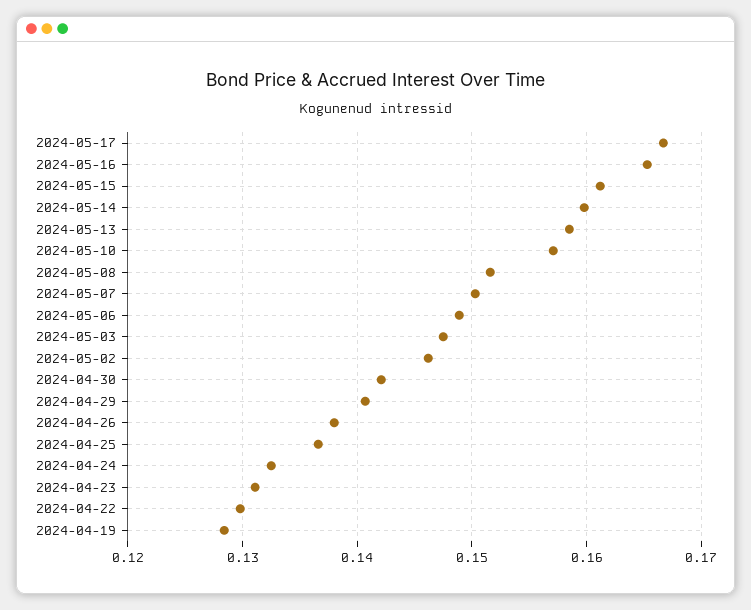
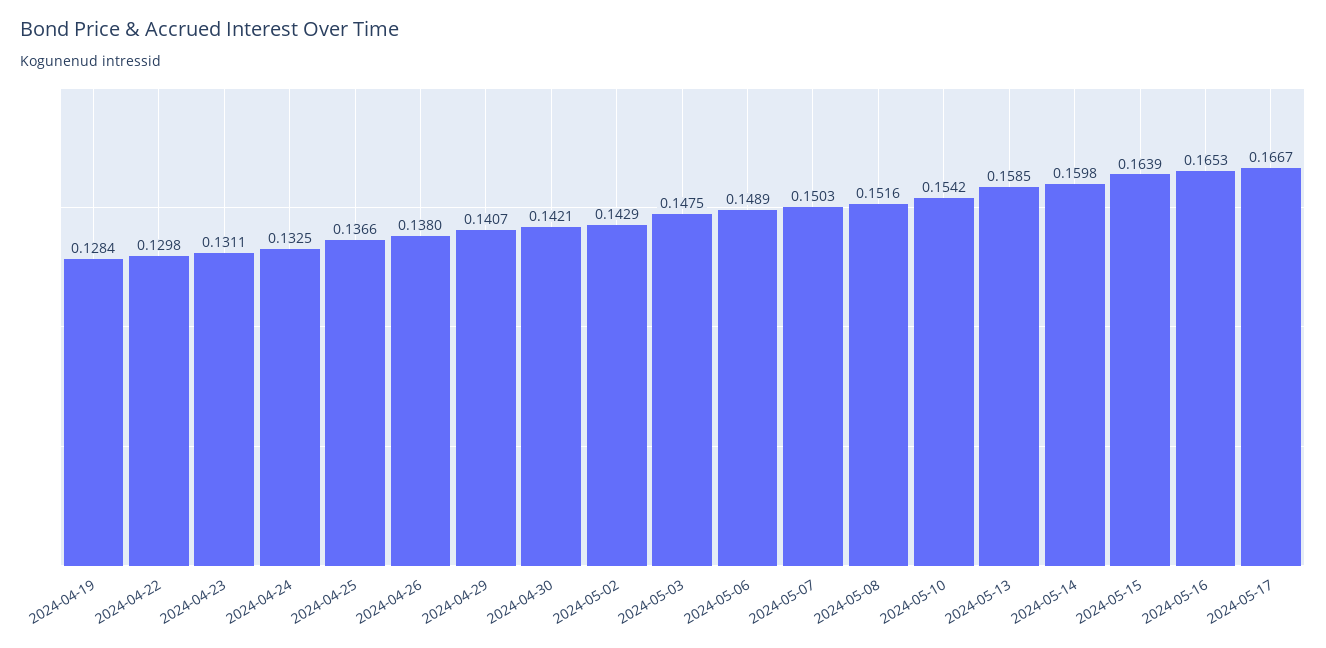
  {
    "2024-05-17": 0.1667,
    "2024-05-16": 0.1653,
-   "2024-05-15": 0.161,
+   "2024-05-15": 0.1639,
    "2024-05-14": 0.1598,
    "2024-05-13": 0.1585,
-   "2024-05-10": 0.157,
+   "2024-05-10": 0.1542,
    "2024-05-08": 0.1516,
    "2024-05-07": 0.1503,
    "2024-05-06": 0.1489,
    "2024-05-03": 0.1475,
-   "2024-05-02": 0.146,
+   "2024-05-02": 0.1429,
    "2024-04-30": 0.1421,
    "2024-04-29": 0.1407,
    "2024-04-26": 0.138,
    "2024-04-25": 0.1366,
    "2024-04-24": 0.1325,
    "2024-04-23": 0.1311,
    "2024-04-22": 0.1298,
    "2024-04-19": 0.1284
  }

